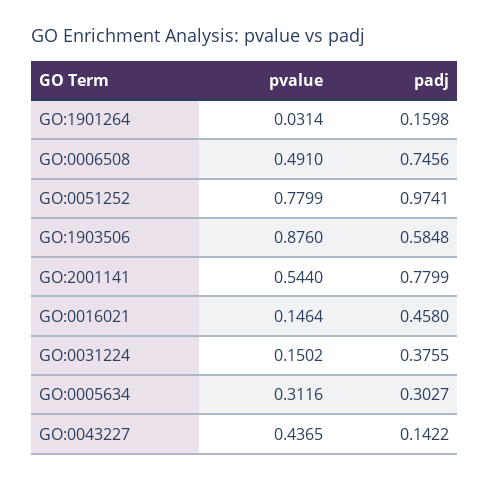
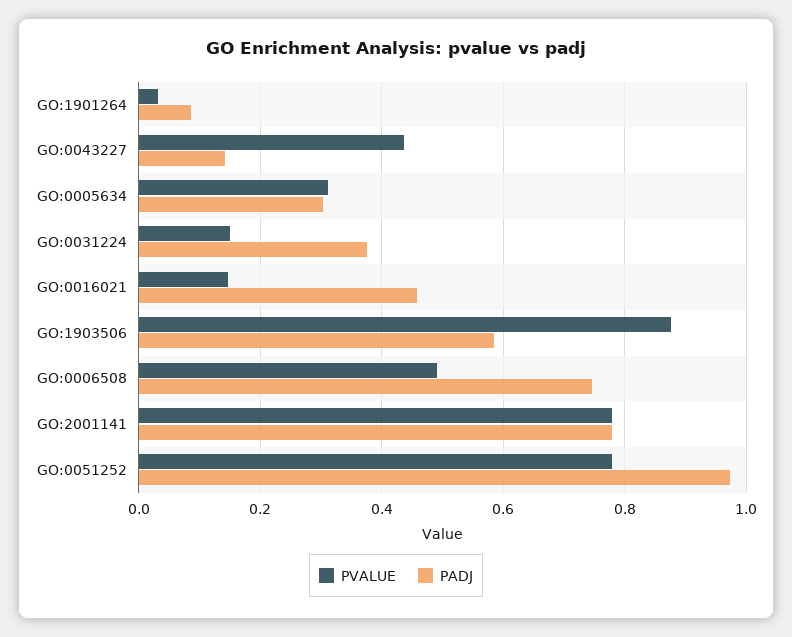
  {
    "pvalue": {
      "GO:1901264": 0.0314,
      "GO:0006508": 0.491,
      "GO:0051252": 0.7799,
      "GO:1903506": 0.876,
-     "GO:2001141": 0.544,
+     "GO:2001141": 0.78,
      "GO:0016021": 0.1464,
      "GO:0031224": 0.1502,
      "GO:0005634": 0.3116,
      "GO:0043227": 0.4365
    },
    "padj": {
-     "GO:1901264": 0.1598,
+     "GO:1901264": 0.08,
      "GO:0006508": 0.7456,
      "GO:0051252": 0.9741,
      "GO:1903506": 0.5848,
      "GO:2001141": 0.7799,
      "GO:0016021": 0.458,
      "GO:0031224": 0.3755,
      "GO:0005634": 0.3027,
      "GO:0043227": 0.1422
    }
  }

